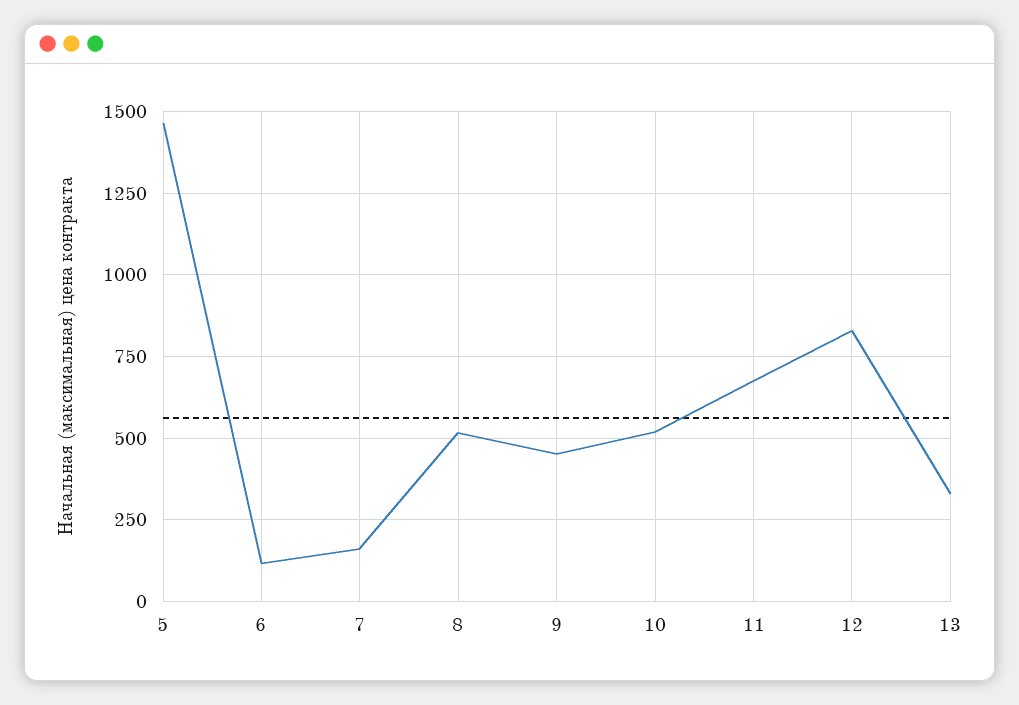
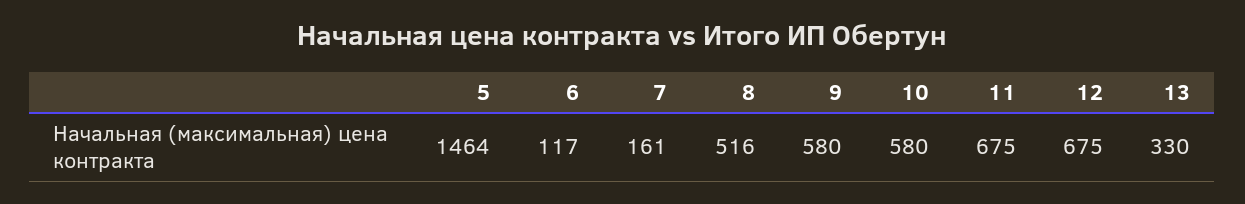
  {
    "5": 1464,
    "6": 117,
    "7": 161,
    "8": 516,
-   "9": 450,
+   "9": 580,
-   "10": 525,
+   "10": 580,
    "11": 675,
-   "12": 825,
+   "12": 675,
    "13": 330
  }

